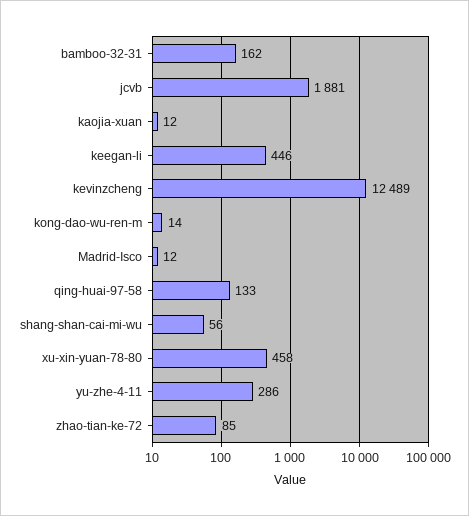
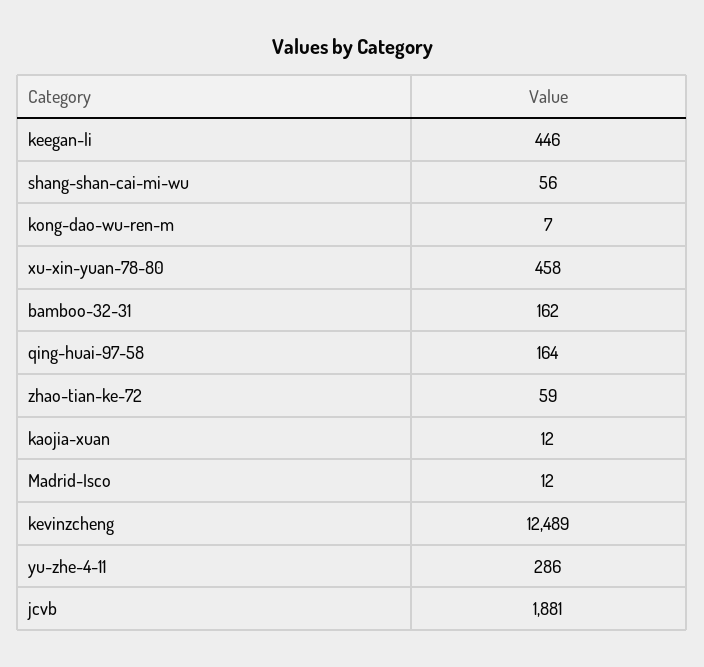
  {
    "bamboo-32-31": 162,
    "jcvb": 1881,
    "kaojia-xuan": 12,
    "keegan-li": 446,
    "kevinzcheng": 12489,
-   "kong-dao-wu-ren-m": 14,
+   "kong-dao-wu-ren-m": 7,
    "Madrid-Isco": 12,
-   "qing-huai-97-58": 133,
+   "qing-huai-97-58": 164,
    "shang-shan-cai-mi-wu": 56,
    "xu-xin-yuan-78-80": 458,
    "yu-zhe-4-11": 286,
-   "zhao-tian-ke-72": 85
+   "zhao-tian-ke-72": 59
  }

